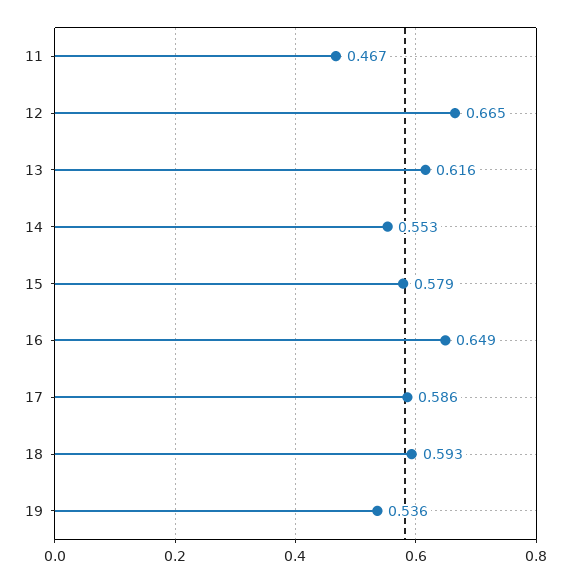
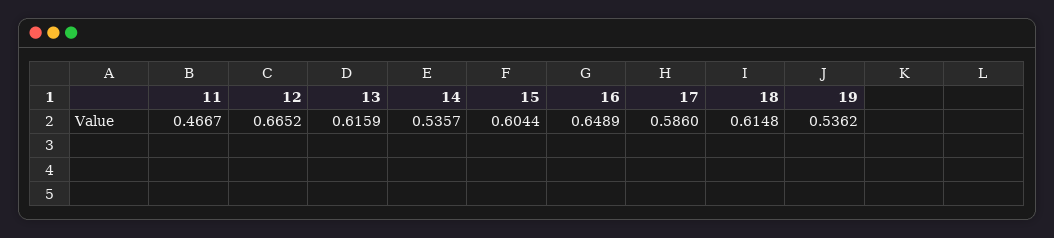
  {
    "11": 0.4667,
    "12": 0.6652,
    "13": 0.6159,
-   "14": 0.553,
+   "14": 0.5357,
-   "15": 0.579,
+   "15": 0.6044,
    "16": 0.6489,
    "17": 0.586,
-   "18": 0.593,
+   "18": 0.6148,
    "19": 0.5362
  }

